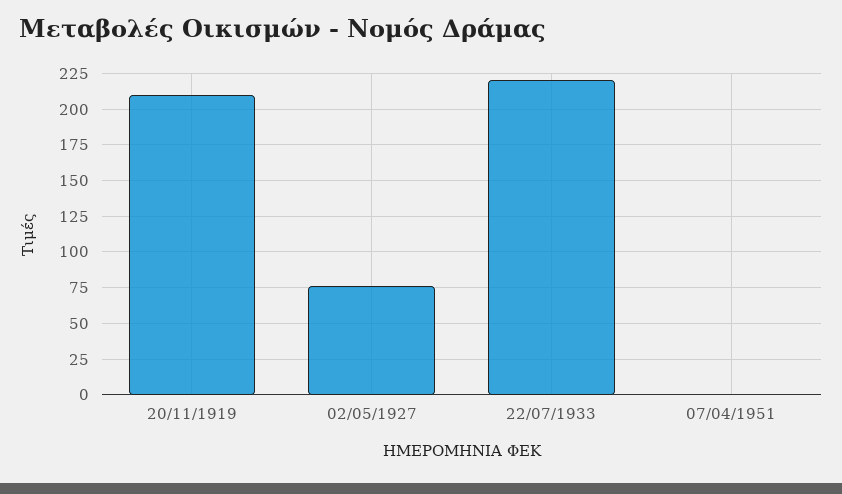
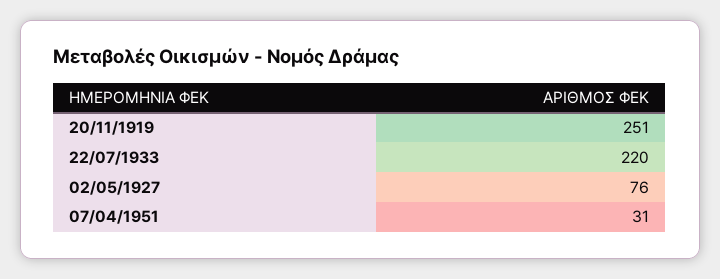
  {
-   "20/11/1919": 210,
+   "20/11/1919": 251,
    "02/05/1927": 76,
    "22/07/1933": 220,
-   "07/04/1951": 0
+   "07/04/1951": 31
  }

